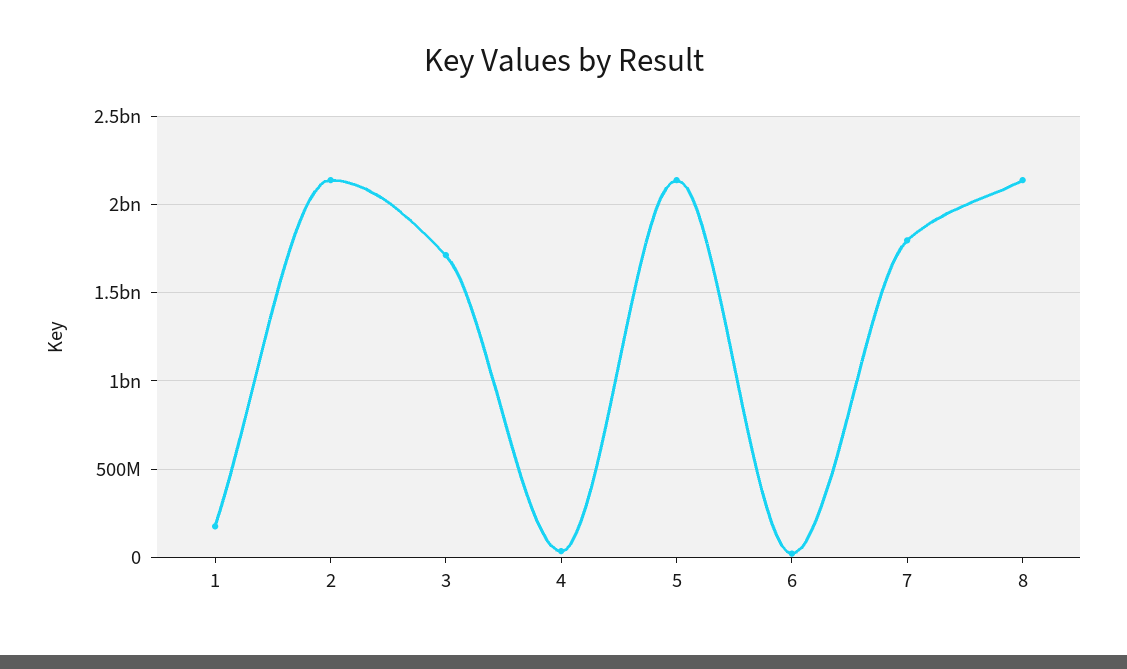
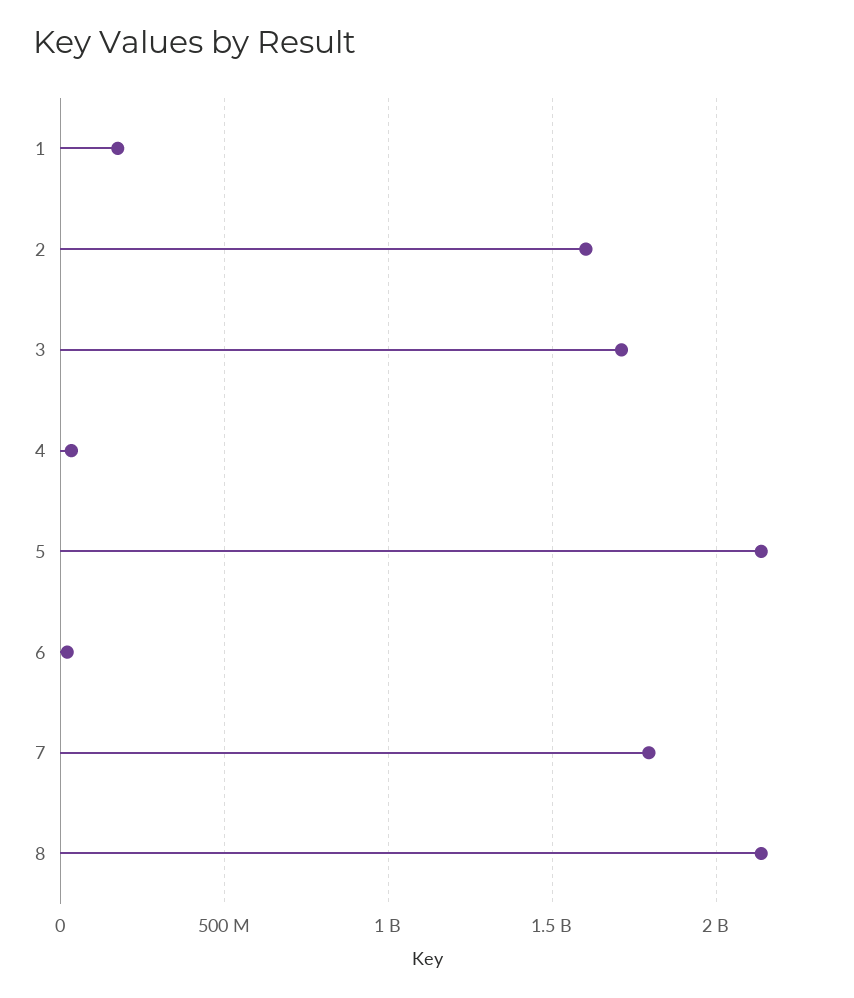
  {
    "1": 200000000,
-   "2": 2150000000,
+   "2": 1600000000,
    "3": 1700000000,
    "4": 50000000,
    "5": 2150000000,
    "6": 0,
    "7": 1800000000,
    "8": 2150000000
  }

